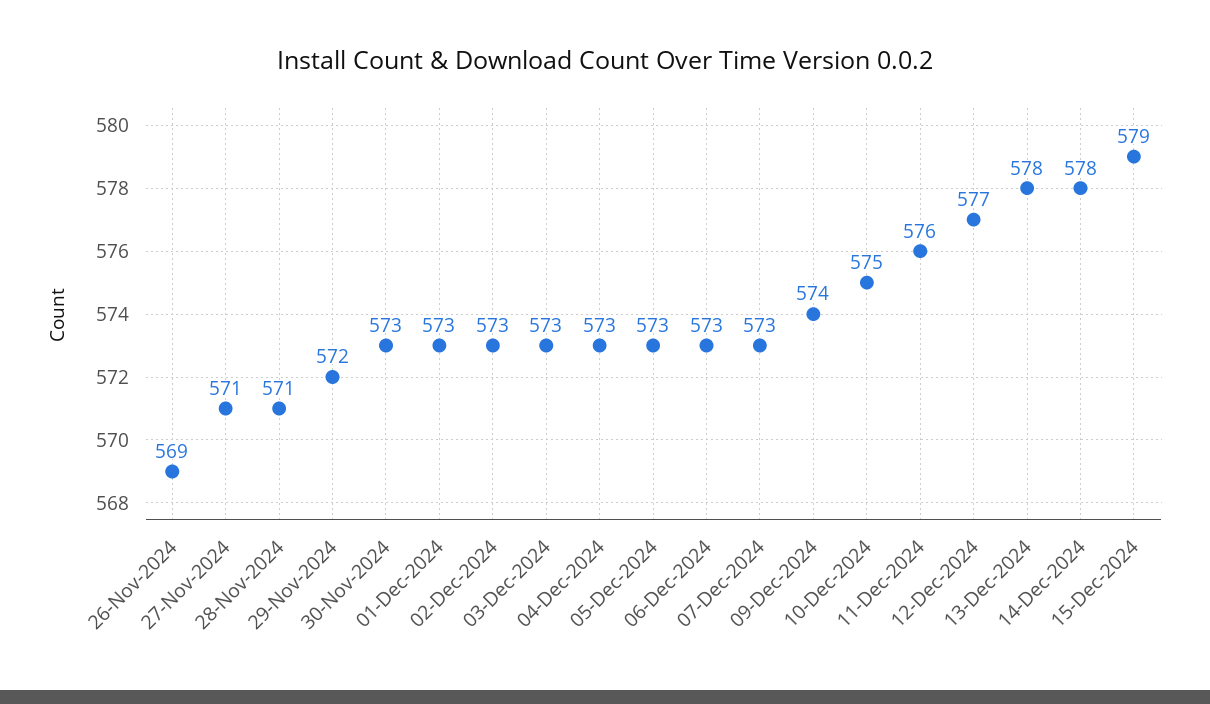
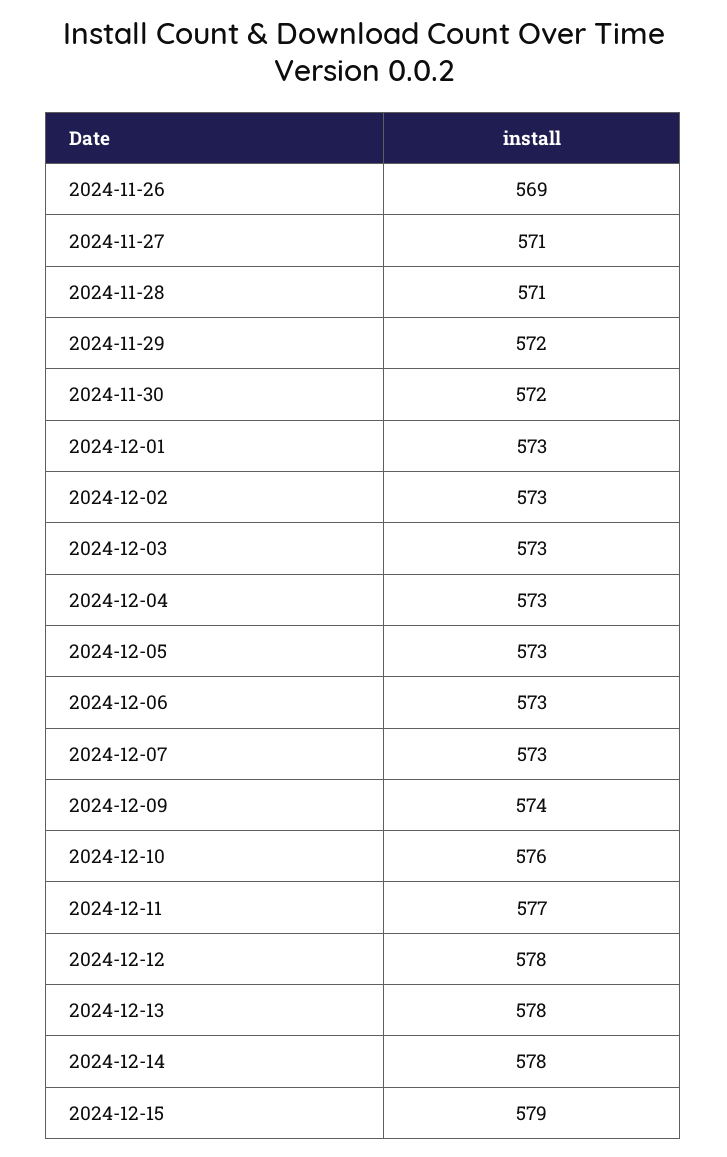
  {
    "26-Nov-2024": 569,
    "27-Nov-2024": 571,
    "28-Nov-2024": 571,
    "29-Nov-2024": 572,
-   "30-Nov-2024": 573,
+   "30-Nov-2024": 572,
    "01-Dec-2024": 573,
    "02-Dec-2024": 573,
    "03-Dec-2024": 573,
    "04-Dec-2024": 573,
    "05-Dec-2024": 573,
    "06-Dec-2024": 573,
    "07-Dec-2024": 573,
    "09-Dec-2024": 574,
-   "10-Dec-2024": 575,
+   "10-Dec-2024": 576,
-   "11-Dec-2024": 576,
+   "11-Dec-2024": 577,
-   "12-Dec-2024": 577,
+   "12-Dec-2024": 578,
    "13-Dec-2024": 578,
    "14-Dec-2024": 578,
    "15-Dec-2024": 579
  }

